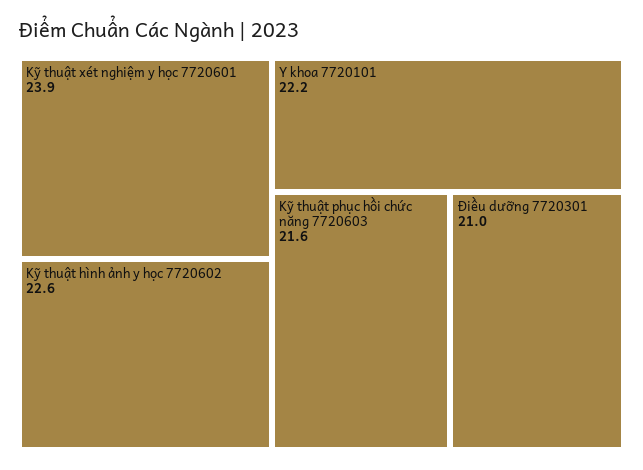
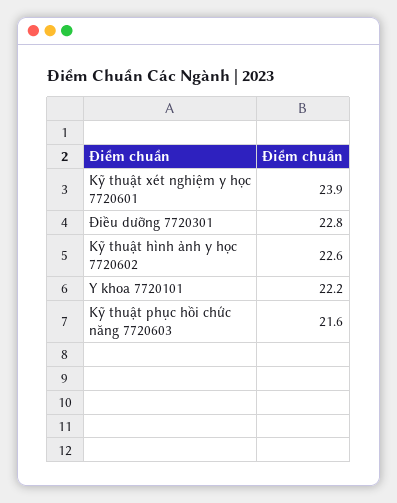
  {
    "Kỹ thuật xét nghiệm y học 7720601": 23.9,
    "Kỹ thuật hình ảnh y học 7720602": 22.6,
    "Y khoa 7720101": 22.2,
    "Kỹ thuật phục hồi chức năng 7720603": 21.6,
-   "Điều dưỡng 7720301": 21
+   "Điều dưỡng 7720301": 22.8
  }

